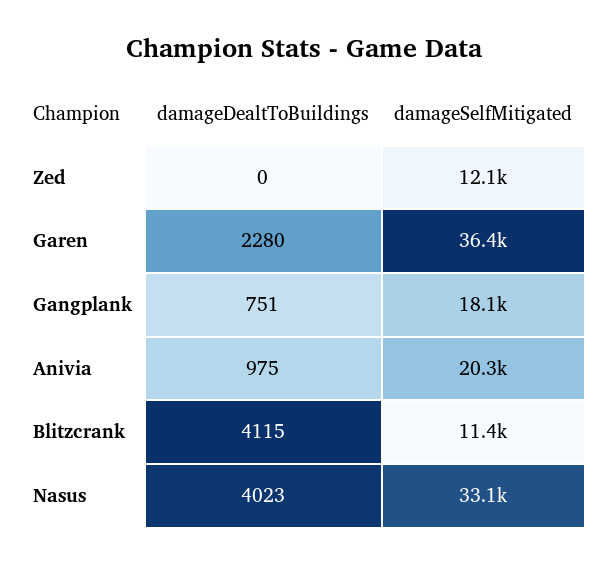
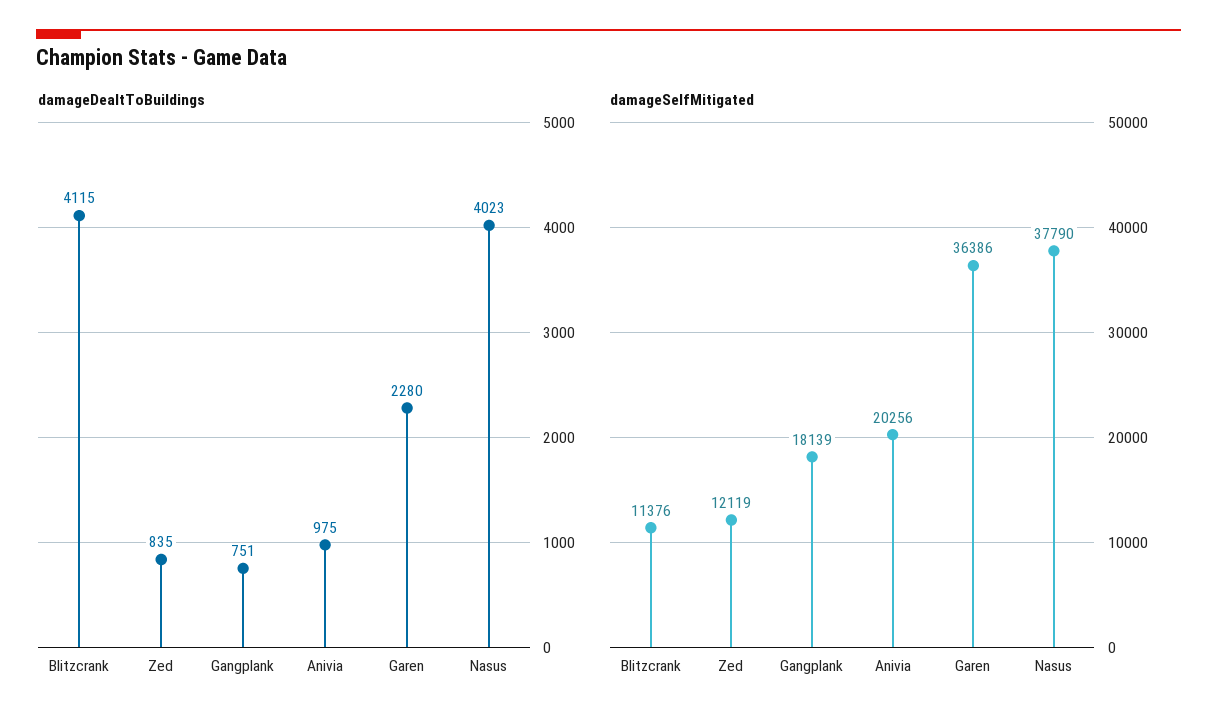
  {
    "damageDealtToBuildings": {
-     "Zed": 0,
+     "Zed": 835,
      "Garen": 2280,
      "Gangplank": 751,
      "Anivia": 975,
      "Blitzcrank": 4115,
      "Nasus": 4023
    },
    "damageSelfMitigated": {
      "Zed": 12119,
      "Garen": 36386,
      "Gangplank": 18139,
      "Anivia": 20256,
      "Blitzcrank": 11376,
-     "Nasus": 33100
+     "Nasus": 37790
    }
  }

